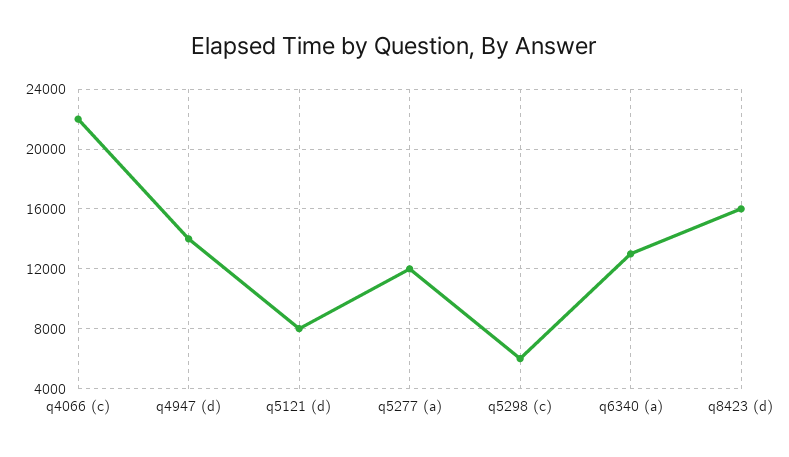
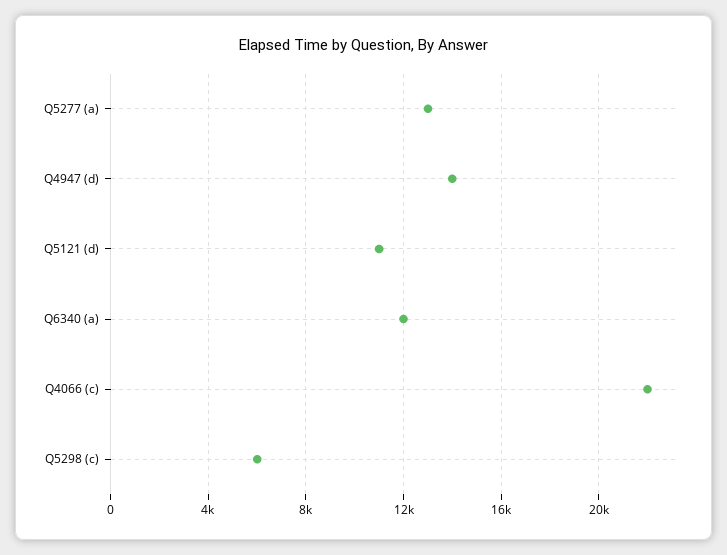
  {
    "q4066 (c)": 22000,
    "q4947 (d)": 14000,
-   "q5121 (d)": 8000,
+   "q5121 (d)": 11000,
-   "q5277 (a)": 12000,
+   "q5277 (a)": 13000,
    "q5298 (c)": 6000,
-   "q6340 (a)": 13000,
+   "q6340 (a)": 12000
-   "q8423 (d)": 16000
  }

